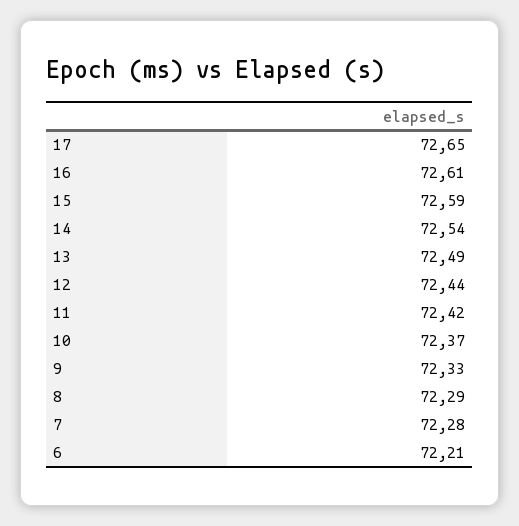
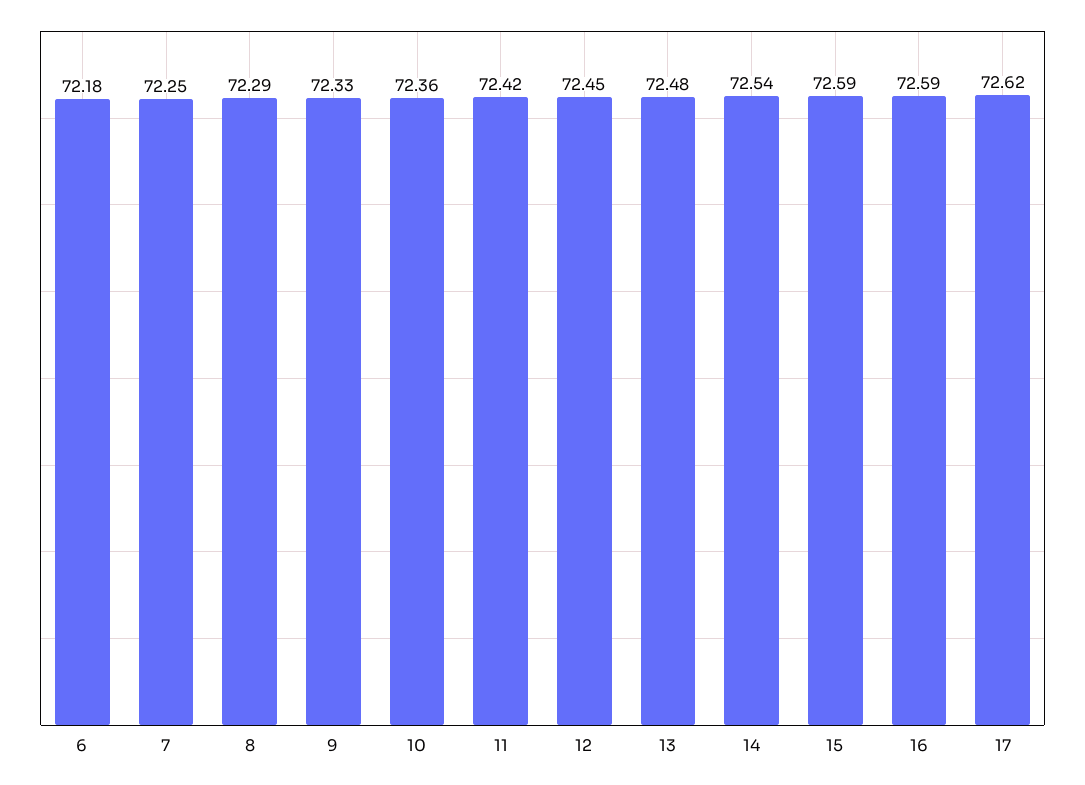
  {
-   "17": 72.65,
+   "17": 72.62,
-   "16": 72.61,
+   "16": 72.59,
    "15": 72.59,
    "14": 72.54,
-   "13": 72.49,
+   "13": 72.48,
-   "12": 72.44,
+   "12": 72.45,
    "11": 72.42,
-   "10": 72.37,
+   "10": 72.36,
    "9": 72.33,
    "8": 72.29,
-   "7": 72.28,
+   "7": 72.25,
-   "6": 72.21
+   "6": 72.18
  }

